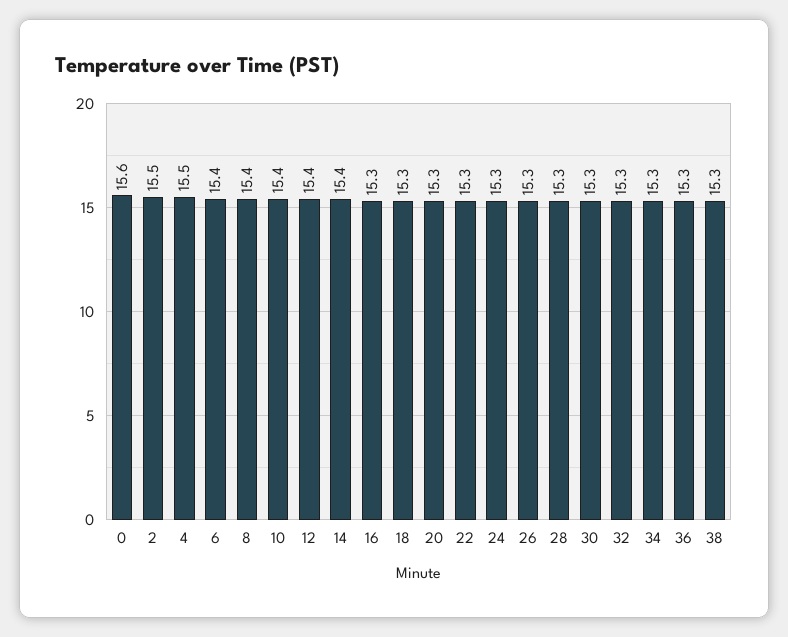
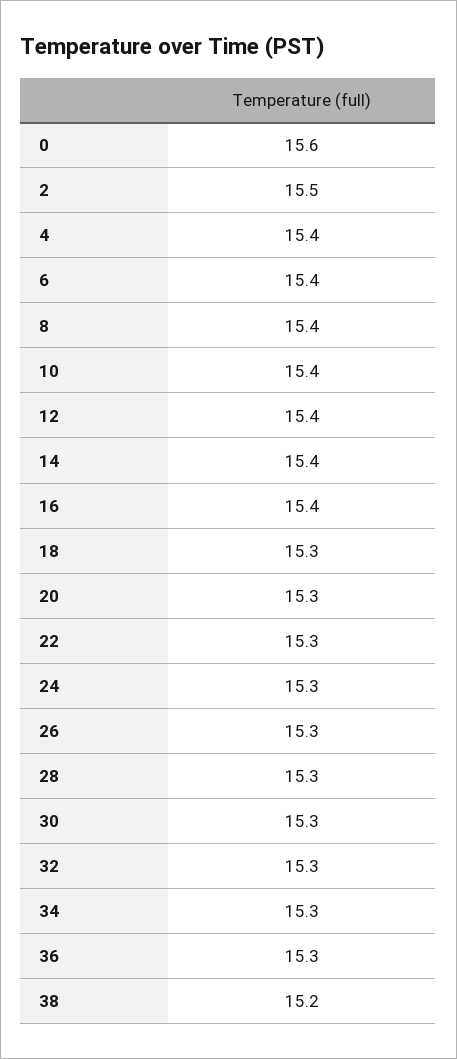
  {
    "0": 15.6,
    "2": 15.5,
-   "4": 15.5,
+   "4": 15.4,
    "6": 15.4,
    "8": 15.4,
    "10": 15.4,
    "12": 15.4,
    "14": 15.4,
-   "16": 15.3,
+   "16": 15.4,
    "18": 15.3,
    "20": 15.3,
    "22": 15.3,
    "24": 15.3,
    "26": 15.3,
    "28": 15.3,
    "30": 15.3,
    "32": 15.3,
    "34": 15.3,
    "36": 15.3,
-   "38": 15.3
+   "38": 15.2
  }

